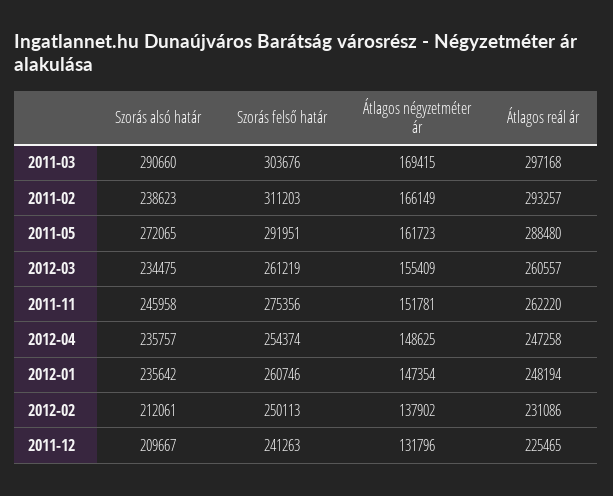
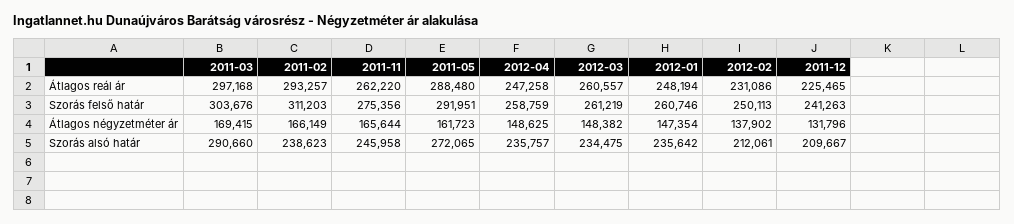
  {
    "Szorás alsó határ": {
      "2011-03": 290660,
      "2011-02": 238623,
      "2011-05": 272065,
      "2012-03": 234475,
      "2011-11": 245958,
      "2012-04": 235757,
      "2012-01": 235642,
      "2012-02": 212061,
      "2011-12": 209667
    },
    "Szorás felső határ": {
      "2011-03": 303676,
      "2011-02": 311203,
      "2011-05": 291951,
      "2012-03": 261219,
      "2011-11": 275356,
-     "2012-04": 254374,
+     "2012-04": 258759,
      "2012-01": 260746,
      "2012-02": 250113,
      "2011-12": 241263
    },
    "Átlagos négyzetméter ár": {
      "2011-03": 169415,
      "2011-02": 166149,
      "2011-05": 161723,
-     "2012-03": 155409,
+     "2012-03": 148382,
-     "2011-11": 151781,
+     "2011-11": 165644,
      "2012-04": 148625,
      "2012-01": 147354,
      "2012-02": 137902,
      "2011-12": 131796
    },
    "Átlagos reál ár": {
      "2011-03": 297168,
      "2011-02": 293257,
      "2011-05": 288480,
      "2012-03": 260557,
      "2011-11": 262220,
      "2012-04": 247258,
      "2012-01": 248194,
      "2012-02": 231086,
      "2011-12": 225465
    }
  }

